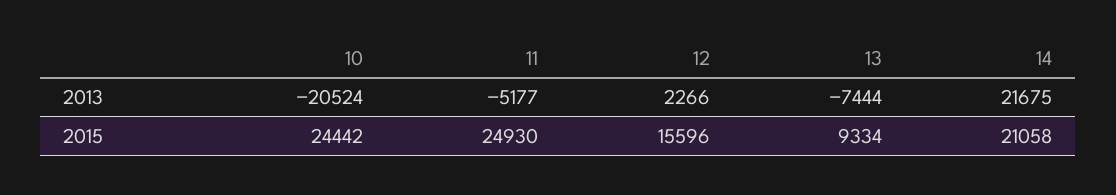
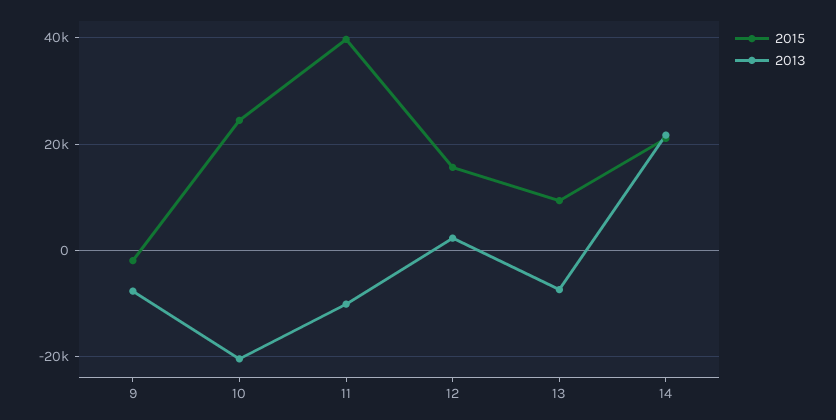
  {
    "2013": {
      "10": -20524,
-     "11": -5177,
+     "11": -10000,
      "12": 2266,
      "13": -7444,
-     "14": 21675
+     "14": 21675,
+     "9": -8000
    },
    "2015": {
      "10": 24442,
-     "11": 24930,
+     "11": 40000,
      "12": 15596,
      "13": 9334,
-     "14": 21058
+     "14": 21058,
+     "9": -2000
    }
  }

